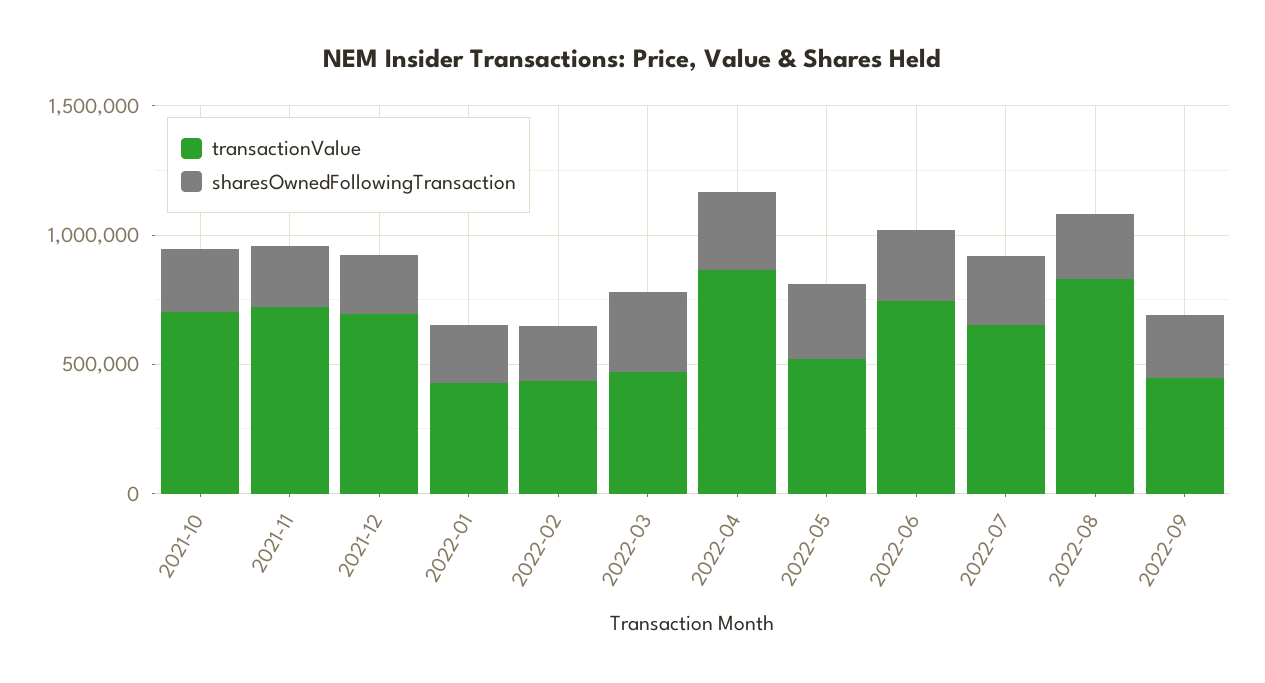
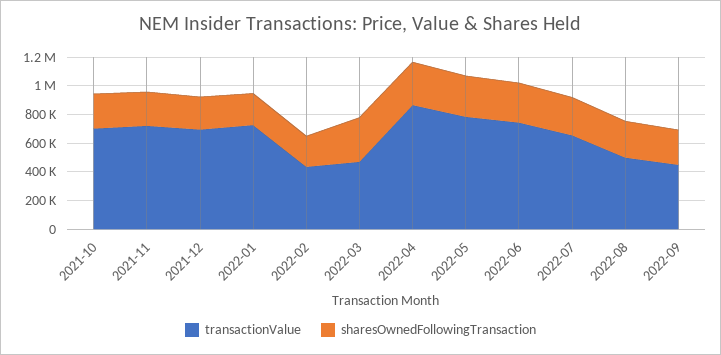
  {
    "transactionValue": {
      "2021-10": 700000,
      "2021-11": 700000,
      "2021-12": 700000,
-     "2022-01": 400000,
+     "2022-01": 700000,
      "2022-02": 400000,
      "2022-03": 500000,
      "2022-04": 900000,
-     "2022-05": 500000,
+     "2022-05": 800000,
      "2022-06": 700000,
      "2022-07": 700000,
-     "2022-08": 800000,
+     "2022-08": 500000,
      "2022-09": 400000
    },
    "sharesOwnedFollowingTransaction": {
      "2021-10": 200000,
      "2021-11": 200000,
      "2021-12": 200000,
      "2022-01": 200000,
      "2022-02": 200000,
      "2022-03": 300000,
      "2022-04": 300000,
      "2022-05": 300000,
      "2022-06": 300000,
      "2022-07": 300000,
      "2022-08": 300000,
      "2022-09": 200000
    }
  }

